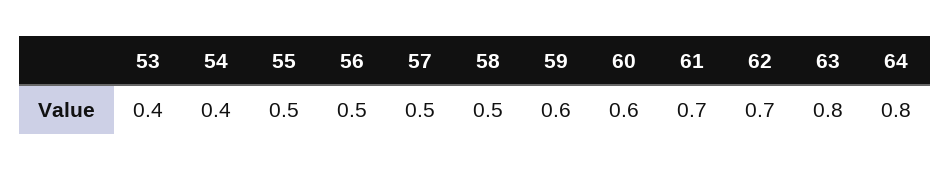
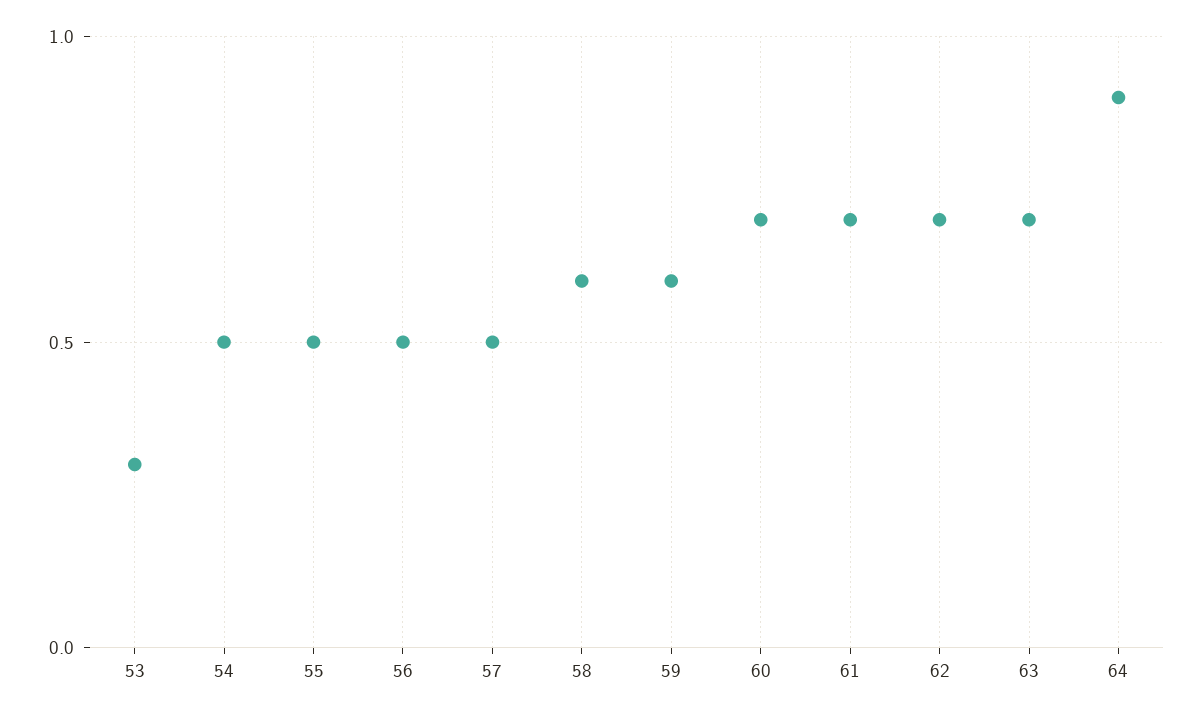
  {
-   "53": 0.4,
+   "53": 0.3,
-   "54": 0.4,
+   "54": 0.5,
    "55": 0.5,
    "56": 0.5,
    "57": 0.5,
-   "58": 0.5,
+   "58": 0.6,
    "59": 0.6,
-   "60": 0.6,
+   "60": 0.7,
    "61": 0.7,
    "62": 0.7,
-   "63": 0.8,
+   "63": 0.7,
-   "64": 0.8
+   "64": 0.9
  }

